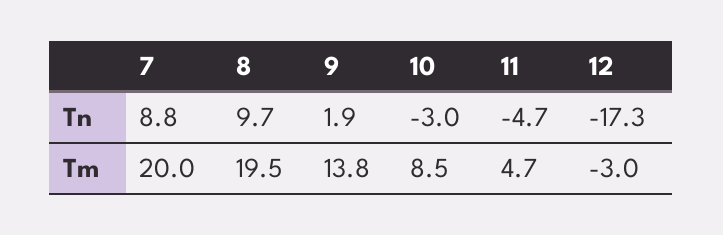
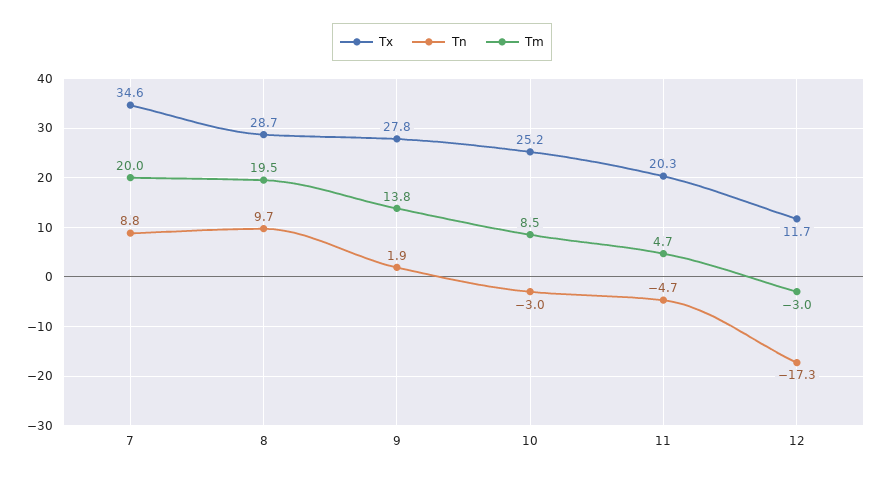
  {
    "Tn": {
      "7": 8.8,
      "8": 9.7,
      "9": 1.9,
      "10": -3,
      "11": -4.7,
      "12": -17.3
    },
    "Tm": {
      "7": 20,
      "8": 19.5,
      "9": 13.8,
      "10": 8.5,
      "11": 4.7,
      "12": -3
-   }
+   },
+   "Tx": {
+     "7": 34.6,
+     "8": 28.7,
+     "9": 27.8,
+     "10": 25.2,
+     "11": 20.3,
+     "12": 11.7
+   }
  }

